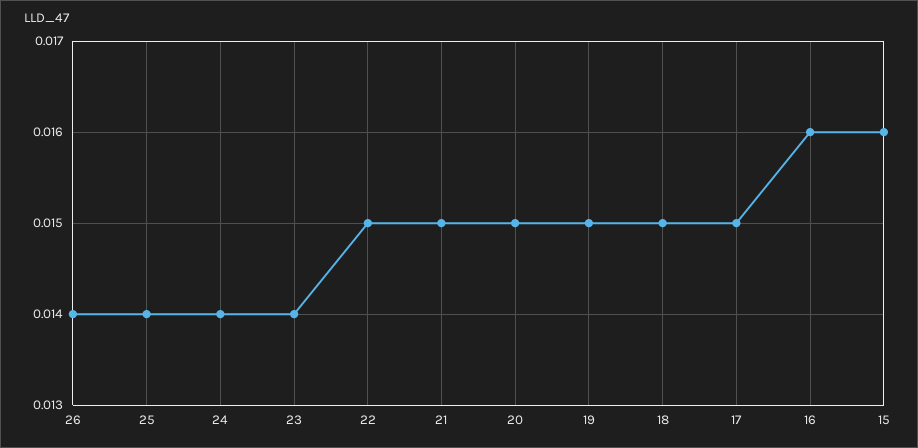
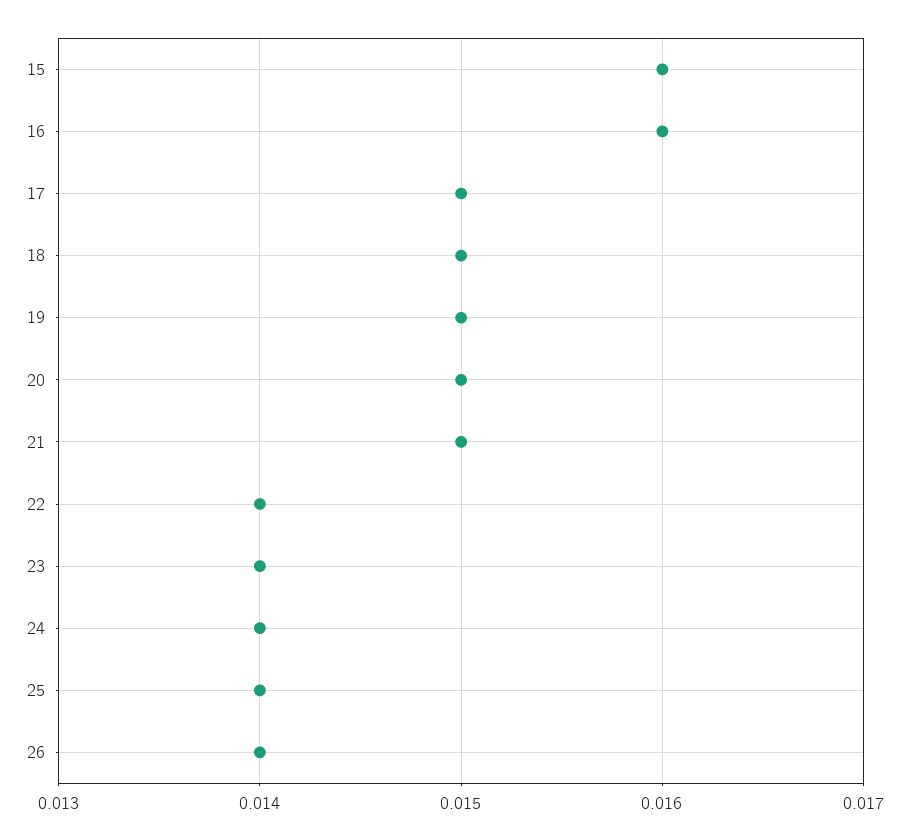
  {
    "26": 0.014,
    "25": 0.014,
    "24": 0.014,
    "23": 0.014,
-   "22": 0.015,
+   "22": 0.014,
    "21": 0.015,
    "20": 0.015,
    "19": 0.015,
    "18": 0.015,
    "17": 0.015,
    "16": 0.016,
    "15": 0.016
  }

